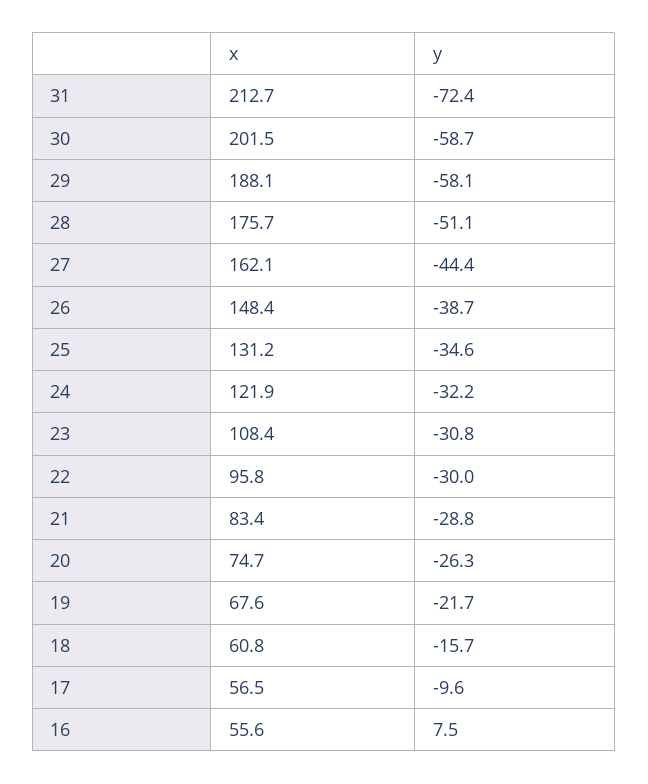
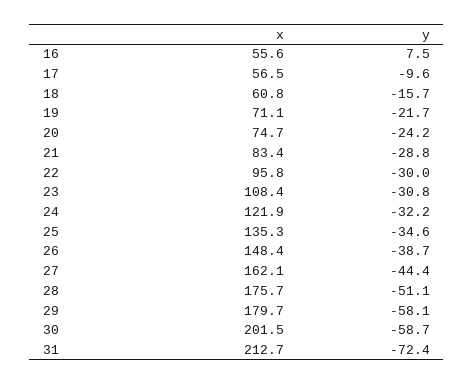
  {
    "x": {
      "31": 212.7,
      "30": 201.5,
-     "29": 188.1,
+     "29": 179.7,
      "28": 175.7,
      "27": 162.1,
      "26": 148.4,
-     "25": 131.2,
+     "25": 135.3,
      "24": 121.9,
      "23": 108.4,
      "22": 95.8,
      "21": 83.4,
      "20": 74.7,
-     "19": 67.6,
+     "19": 71.1,
      "18": 60.8,
      "17": 56.5,
      "16": 55.6
    },
    "y": {
      "31": -72.4,
      "30": -58.7,
      "29": -58.1,
      "28": -51.1,
      "27": -44.4,
      "26": -38.7,
      "25": -34.6,
      "24": -32.2,
      "23": -30.8,
      "22": -30,
      "21": -28.8,
-     "20": -26.3,
+     "20": -24.2,
      "19": -21.7,
      "18": -15.7,
      "17": -9.6,
      "16": 7.5
    }
  }

